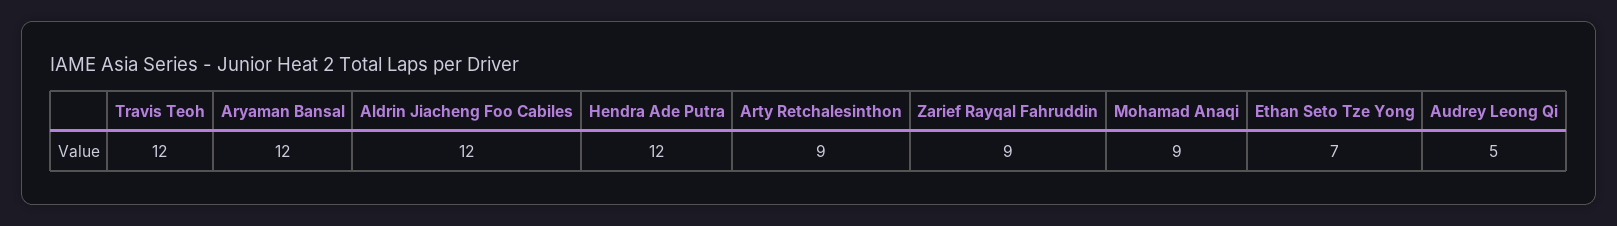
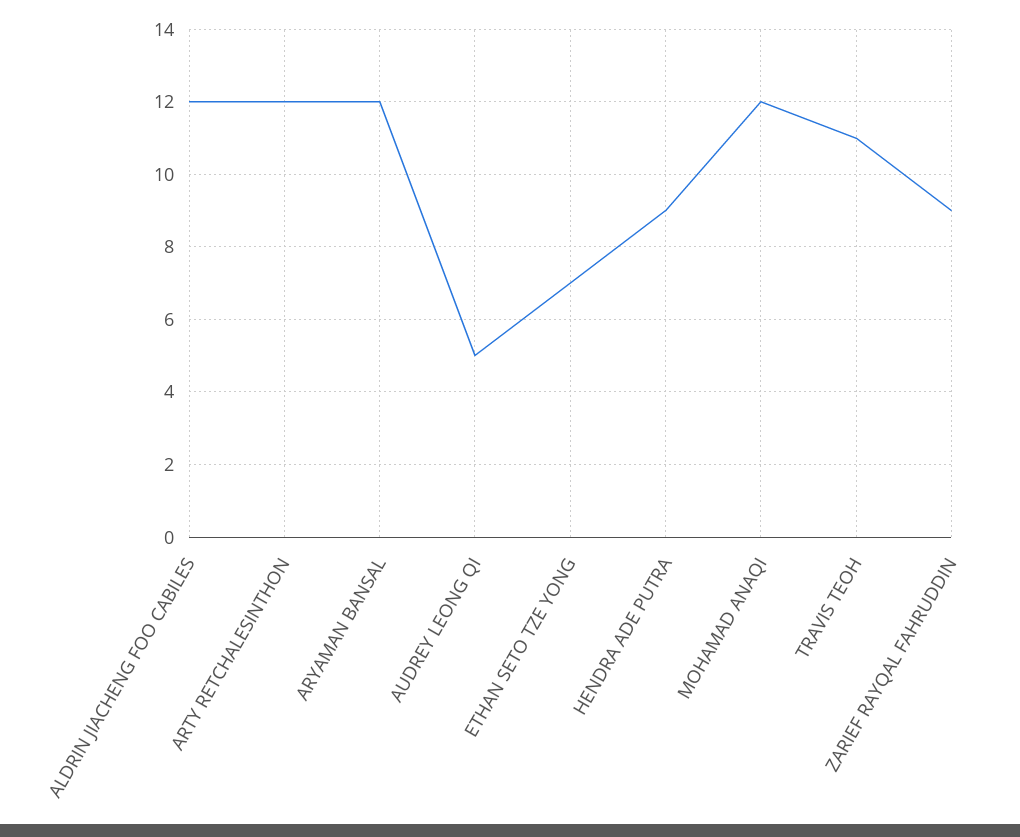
  {
-   "Travis Teoh": 12,
+   "Travis Teoh": 11,
    "Aryaman Bansal": 12,
    "Aldrin Jiacheng Foo Cabiles": 12,
-   "Hendra Ade Putra": 12,
+   "Hendra Ade Putra": 9,
-   "Arty Retchalesinthon": 9,
+   "Arty Retchalesinthon": 12,
    "Zarief Rayqal Fahruddin": 9,
-   "Mohamad Anaqi": 9,
+   "Mohamad Anaqi": 12,
    "Ethan Seto Tze Yong": 7,
    "Audrey Leong Qi": 5
  }

